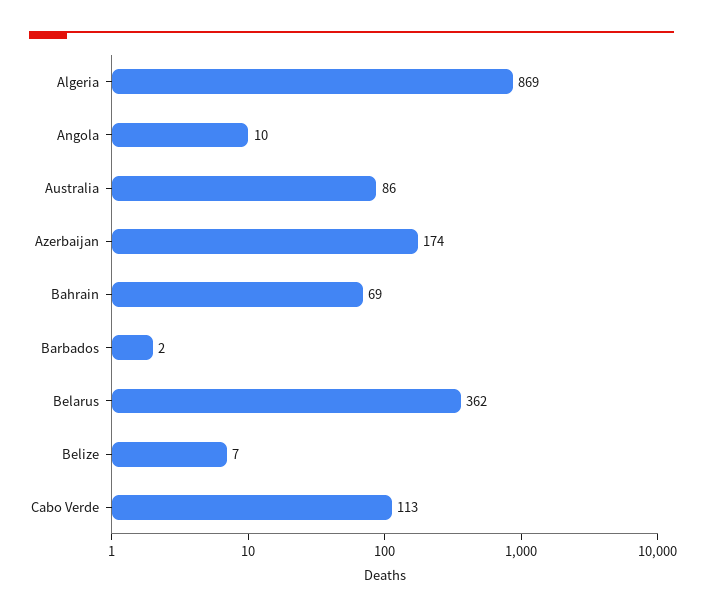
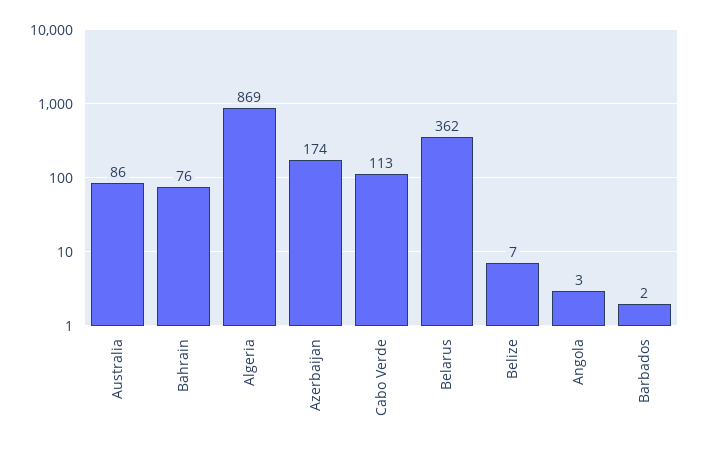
  {
    "Algeria": 869,
-   "Angola": 10,
+   "Angola": 3,
    "Australia": 86,
    "Azerbaijan": 174,
-   "Bahrain": 69,
+   "Bahrain": 76,
    "Barbados": 2,
    "Belarus": 362,
    "Belize": 7,
    "Cabo Verde": 113
  }

